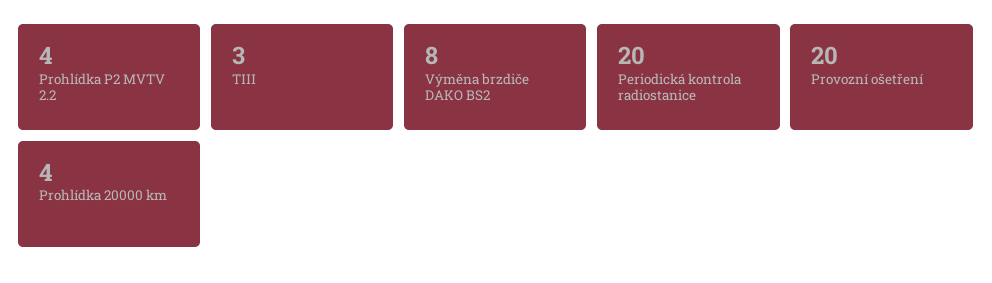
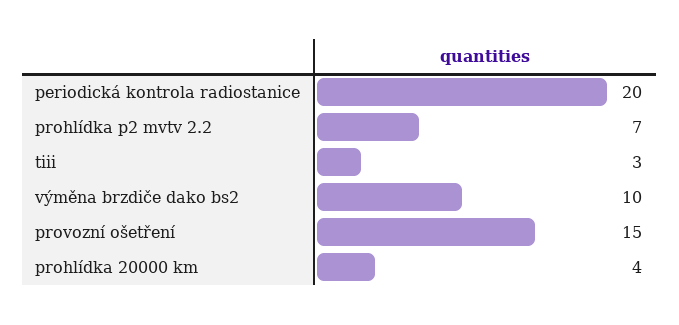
  {
-   "Prohlídka P2 MVTV 2.2": 4,
+   "Prohlídka P2 MVTV 2.2": 7,
    "TIII": 3,
-   "Výměna brzdiče DAKO BS2": 8,
+   "Výměna brzdiče DAKO BS2": 10,
    "Periodická kontrola radiostanice": 20,
-   "Provozní ošetření": 20,
+   "Provozní ošetření": 15,
    "Prohlídka 20000 km": 4
  }

